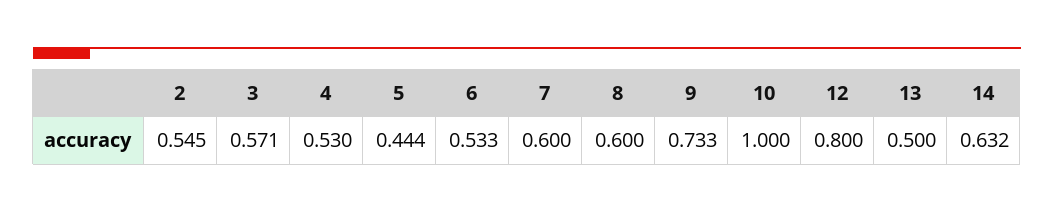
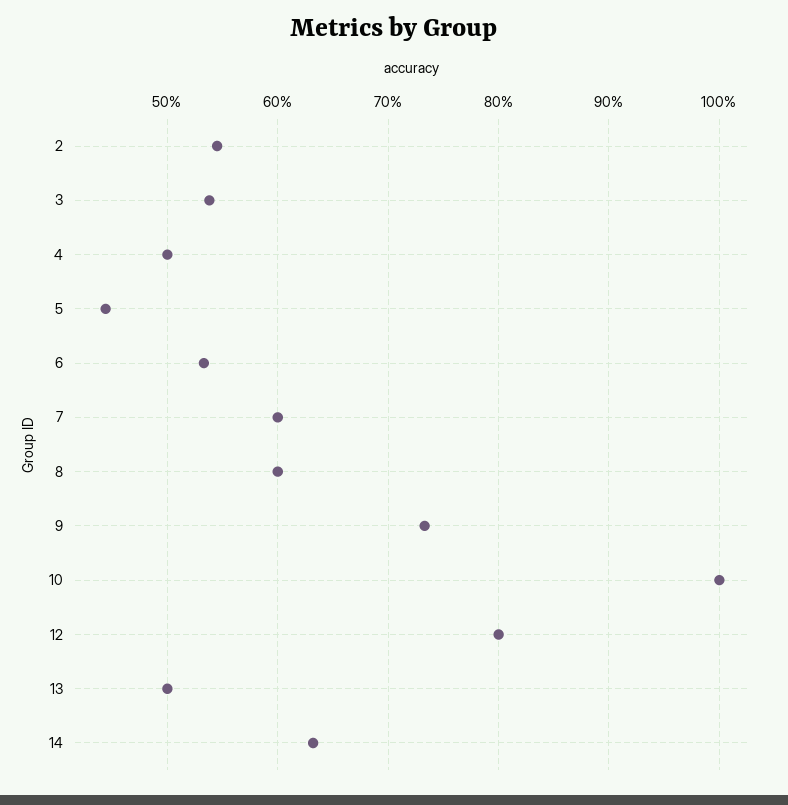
  {
    "2": 0.545,
-   "3": 0.571,
+   "3": 0.54,
-   "4": 0.53,
+   "4": 0.5,
    "5": 0.444,
    "6": 0.533,
    "7": 0.6,
    "8": 0.6,
    "9": 0.733,
    "10": 1,
    "12": 0.8,
    "13": 0.5,
    "14": 0.632
  }

